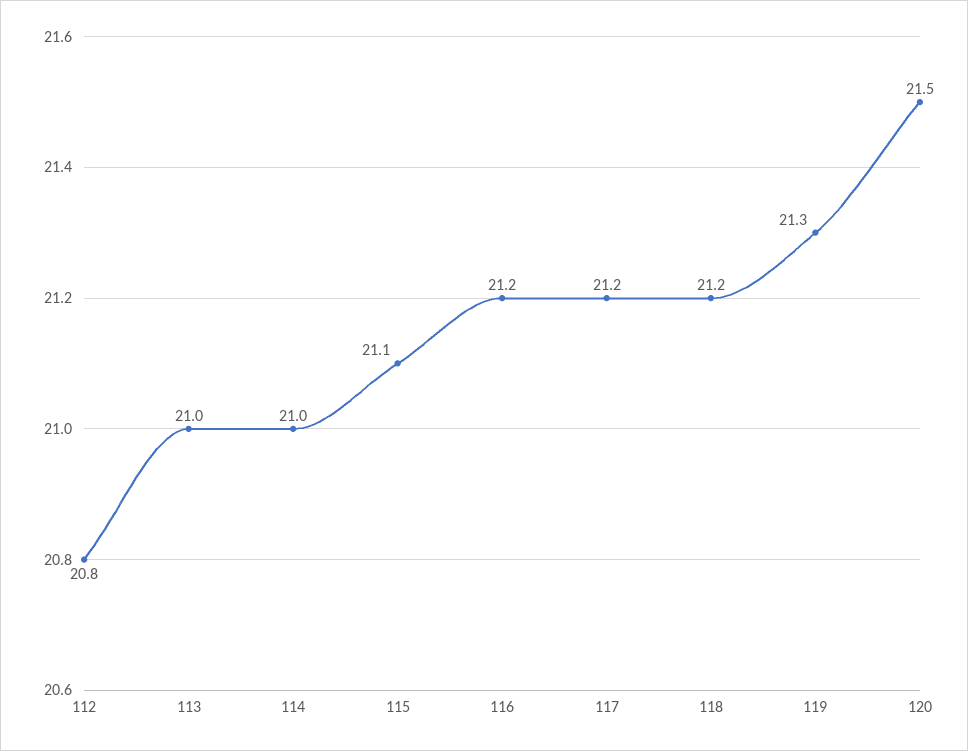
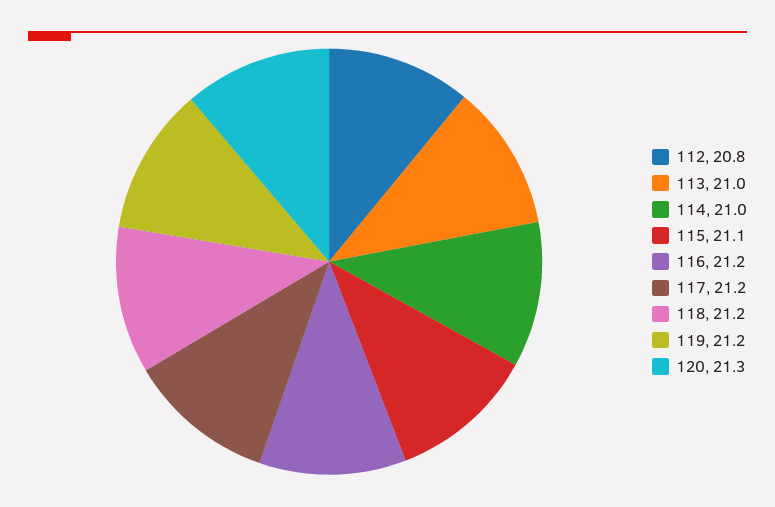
  {
    "112": 20.8,
    "113": 21,
    "114": 21,
    "115": 21.1,
    "116": 21.2,
    "117": 21.2,
    "118": 21.2,
-   "119": 21.3,
+   "119": 21.2,
-   "120": 21.5
+   "120": 21.3
  }

